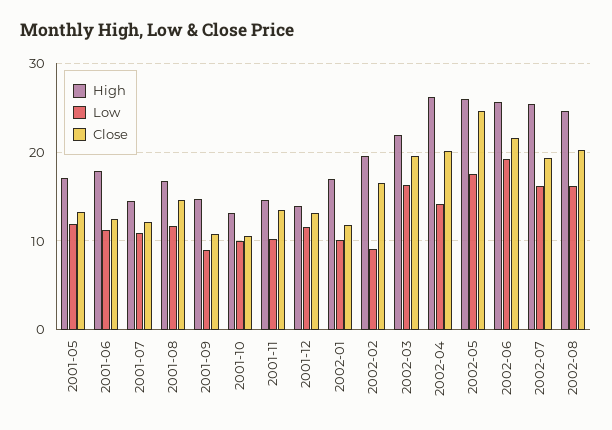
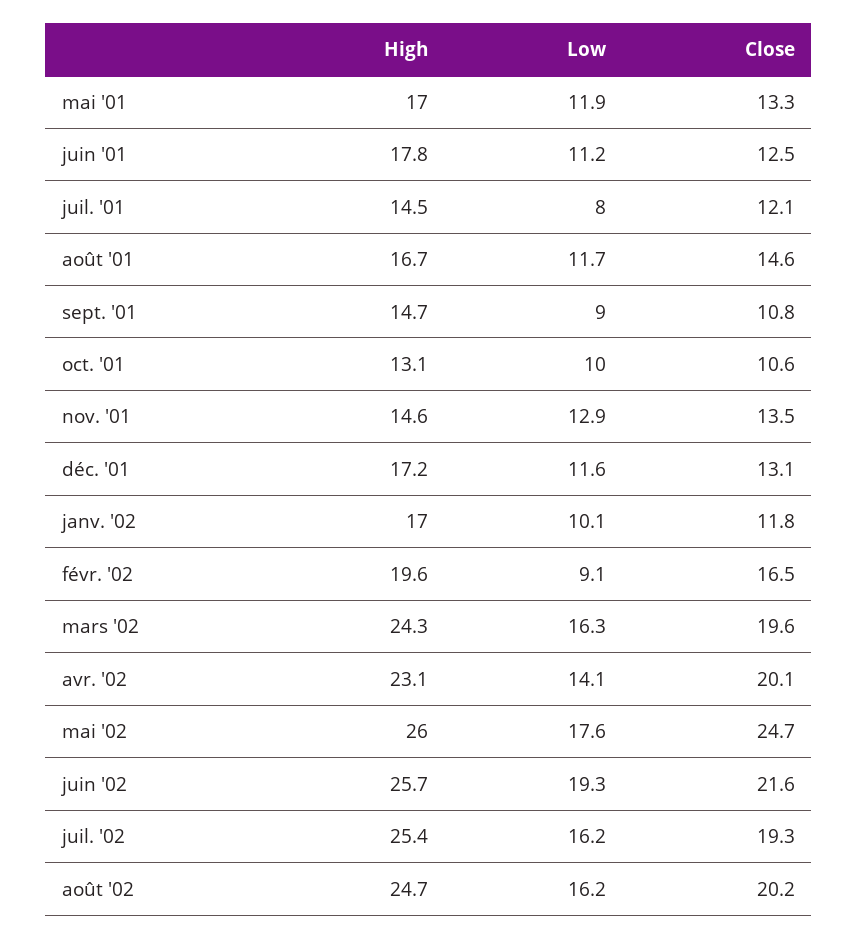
  {
    "High": {
      "2001-05": 17,
      "2001-06": 17.8,
      "2001-07": 14.5,
      "2001-08": 16.7,
      "2001-09": 14.7,
      "2001-10": 13.1,
      "2001-11": 14.6,
-     "2001-12": 14,
+     "2001-12": 17.2,
      "2002-01": 17,
      "2002-02": 19.6,
-     "2002-03": 22,
+     "2002-03": 24.3,
-     "2002-04": 26,
+     "2002-04": 23.1,
      "2002-05": 26,
      "2002-06": 25.7,
      "2002-07": 25.4,
      "2002-08": 24.7
    },
    "Low": {
      "2001-05": 11.9,
      "2001-06": 11.2,
-     "2001-07": 11,
+     "2001-07": 8,
      "2001-08": 11.7,
      "2001-09": 9,
      "2001-10": 10,
-     "2001-11": 10,
+     "2001-11": 12.9,
      "2001-12": 11.6,
      "2002-01": 10.1,
      "2002-02": 9.1,
      "2002-03": 16.3,
      "2002-04": 14.1,
      "2002-05": 17.6,
      "2002-06": 19.3,
      "2002-07": 16.2,
      "2002-08": 16.2
    },
    "Close": {
      "2001-05": 13.3,
      "2001-06": 12.5,
      "2001-07": 12.1,
      "2001-08": 14.6,
      "2001-09": 10.8,
      "2001-10": 10.6,
      "2001-11": 13.5,
      "2001-12": 13.1,
      "2002-01": 11.8,
      "2002-02": 16.5,
      "2002-03": 19.6,
      "2002-04": 20.1,
      "2002-05": 24.7,
      "2002-06": 21.6,
      "2002-07": 19.3,
      "2002-08": 20.2
    }
  }

